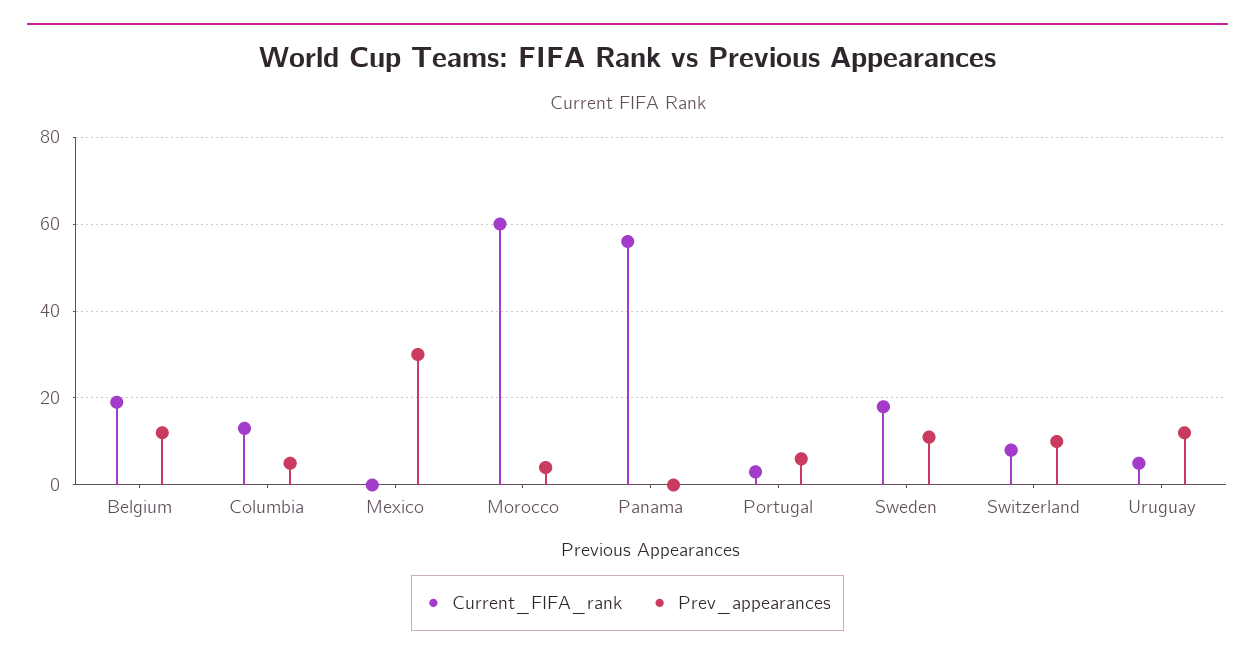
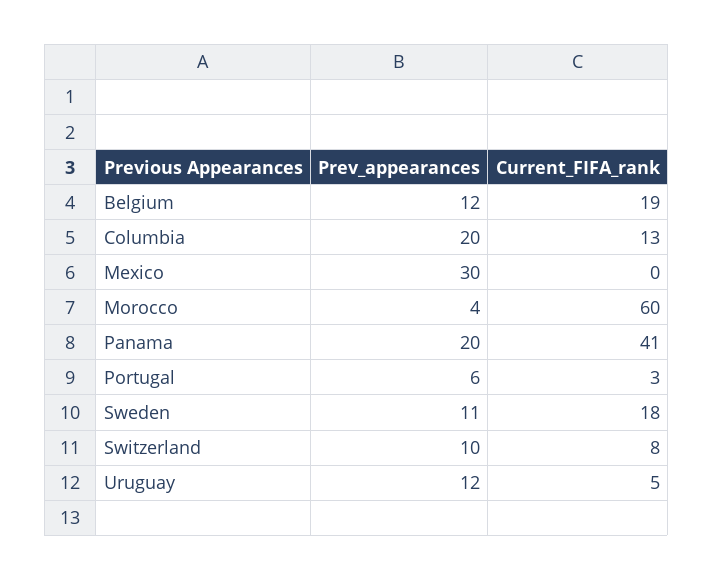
  {
    "Current_FIFA_rank": {
      "Belgium": 19,
      "Columbia": 13,
      "Mexico": 0,
      "Morocco": 60,
-     "Panama": 55,
+     "Panama": 41,
      "Portugal": 3,
      "Sweden": 18,
      "Switzerland": 8,
      "Uruguay": 5
    },
    "Prev_appearances": {
      "Belgium": 12,
-     "Columbia": 5,
+     "Columbia": 20,
      "Mexico": 30,
      "Morocco": 4,
-     "Panama": 0,
+     "Panama": 20,
      "Portugal": 6,
      "Sweden": 11,
      "Switzerland": 10,
      "Uruguay": 12
    }
  }

